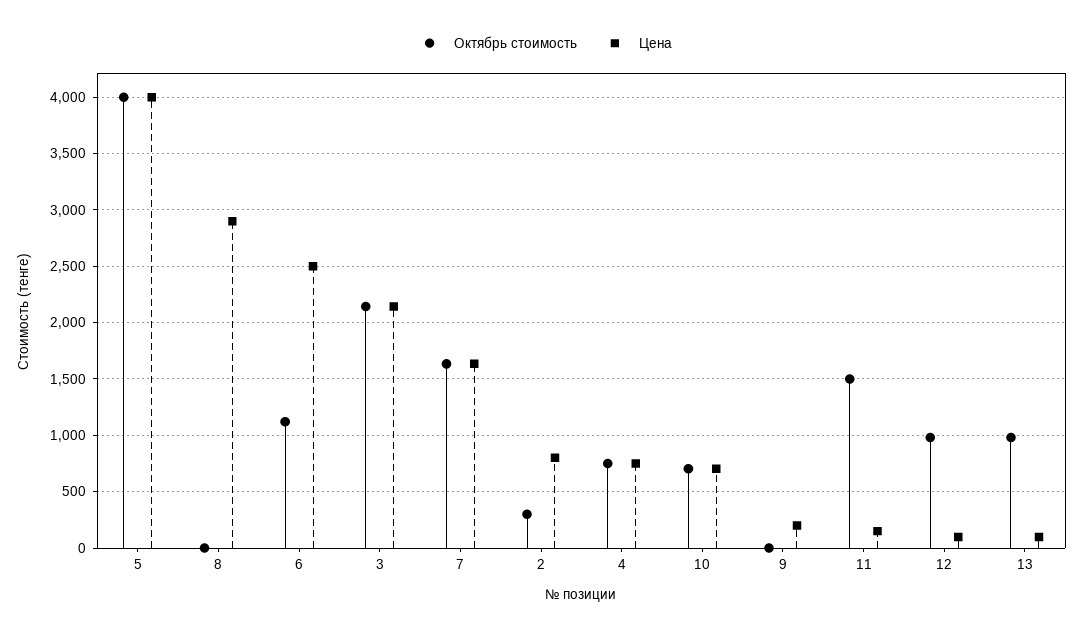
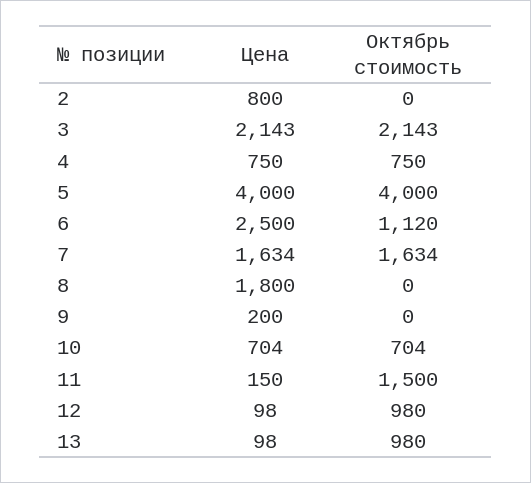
  {
    "Октябрь стоимость": {
      "5": 4000,
      "8": 0,
      "6": 1120,
      "3": 2143,
      "7": 1634,
-     "2": 300,
+     "2": 0,
      "4": 750,
      "10": 704,
      "9": 0,
      "11": 1500,
      "12": 980,
      "13": 980
    },
    "Цена": {
      "5": 4000,
-     "8": 2900,
+     "8": 1800,
      "6": 2500,
      "3": 2143,
      "7": 1634,
      "2": 800,
      "4": 750,
      "10": 704,
      "9": 200,
      "11": 150,
      "12": 98,
      "13": 98
    }
  }

